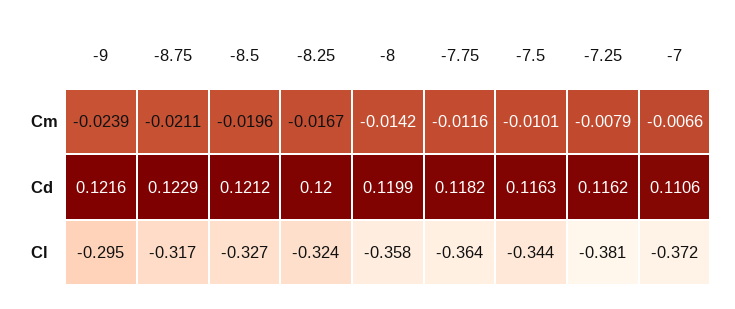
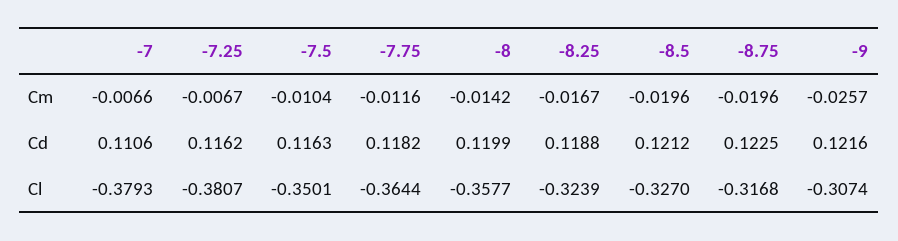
  {
    "-9": {
-     "Cm": -0.0239,
+     "Cm": -0.0257,
      "Cd": 0.1216,
-     "Cl": -0.295
+     "Cl": -0.3074
    },
    "-8.75": {
-     "Cm": -0.0211,
+     "Cm": -0.0196,
-     "Cd": 0.1229,
+     "Cd": 0.1225,
      "Cl": -0.3168
    },
    "-8.5": {
      "Cm": -0.0196,
      "Cd": 0.1212,
      "Cl": -0.327
    },
    "-8.25": {
      "Cm": -0.0167,
-     "Cd": 0.12,
+     "Cd": 0.1188,
      "Cl": -0.3239
    },
    "-8": {
      "Cm": -0.0142,
      "Cd": 0.1199,
      "Cl": -0.3577
    },
    "-7.75": {
      "Cm": -0.0116,
      "Cd": 0.1182,
      "Cl": -0.3644
    },
    "-7.5": {
-     "Cm": -0.0101,
+     "Cm": -0.0104,
      "Cd": 0.1163,
-     "Cl": -0.344
+     "Cl": -0.3501
    },
    "-7.25": {
-     "Cm": -0.0079,
+     "Cm": -0.0067,
      "Cd": 0.1162,
      "Cl": -0.3807
    },
    "-7": {
      "Cm": -0.0066,
      "Cd": 0.1106,
-     "Cl": -0.372
+     "Cl": -0.3793
    }
  }

